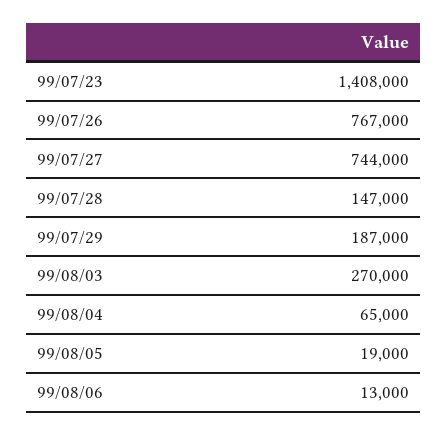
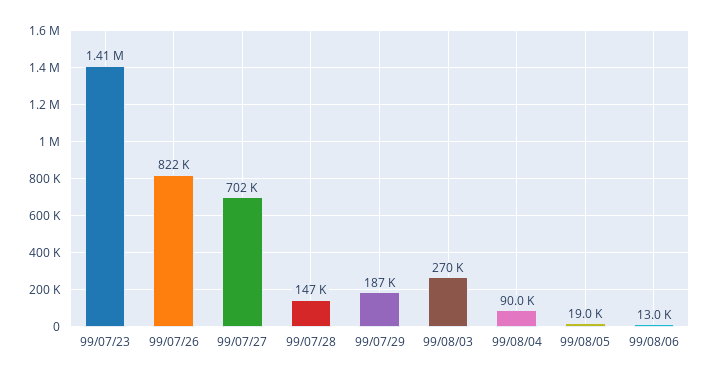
  {
    "99/07/23": 1408000,
-   "99/07/26": 767000,
+   "99/07/26": 822000,
-   "99/07/27": 744000,
+   "99/07/27": 702000,
    "99/07/28": 147000,
    "99/07/29": 187000,
    "99/08/03": 270000,
-   "99/08/04": 65000,
+   "99/08/04": 90000,
    "99/08/05": 19000,
    "99/08/06": 13000
  }

